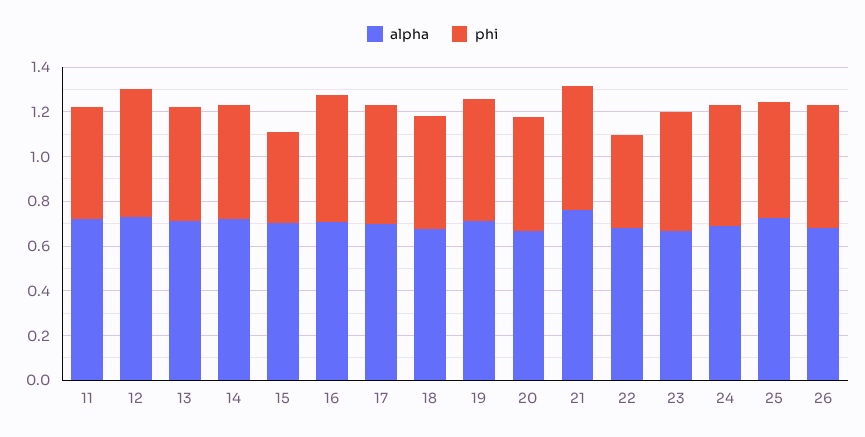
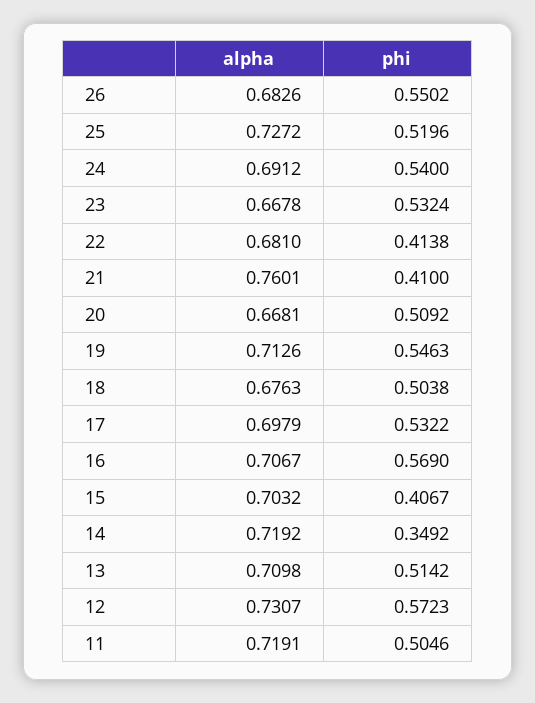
  {
    "alpha": {
      "11": 0.7191,
      "12": 0.7307,
      "13": 0.7098,
      "14": 0.7192,
      "15": 0.7032,
      "16": 0.7067,
      "17": 0.6979,
      "18": 0.6763,
      "19": 0.7126,
      "20": 0.6681,
      "21": 0.7601,
      "22": 0.681,
      "23": 0.6678,
      "24": 0.6912,
      "25": 0.7272,
      "26": 0.6826
    },
    "phi": {
      "11": 0.5046,
      "12": 0.5723,
      "13": 0.5142,
-     "14": 0.5,
+     "14": 0.3492,
      "15": 0.4067,
      "16": 0.569,
      "17": 0.5322,
      "18": 0.5038,
      "19": 0.5463,
      "20": 0.5092,
-     "21": 0.55,
+     "21": 0.41,
      "22": 0.4138,
      "23": 0.5324,
      "24": 0.54,
      "25": 0.5196,
      "26": 0.5502
    }
  }

